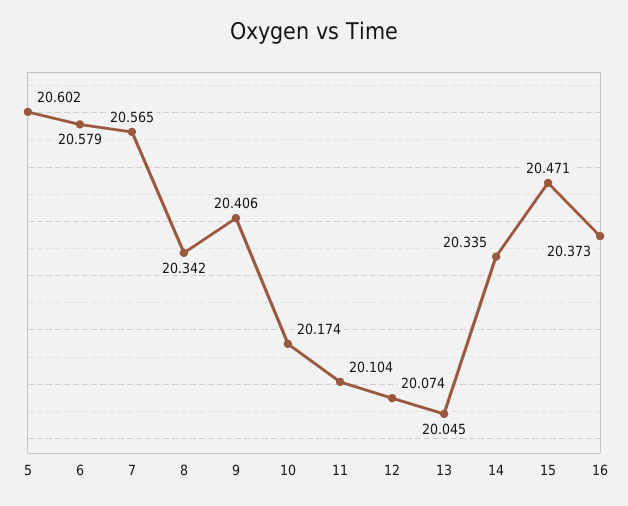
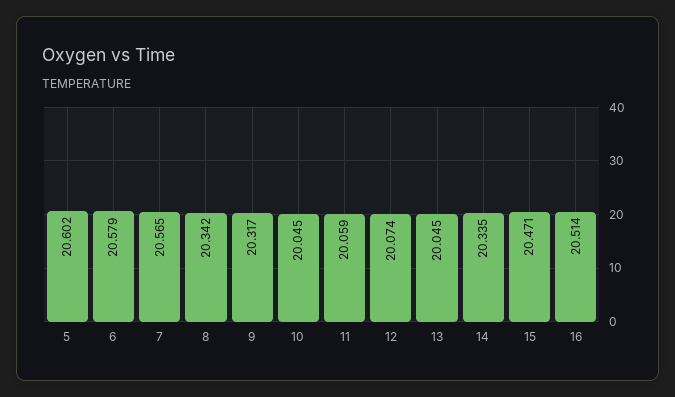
  {
    "5": 20.602,
    "6": 20.579,
    "7": 20.565,
    "8": 20.342,
-   "9": 20.406,
+   "9": 20.317,
-   "10": 20.174,
+   "10": 20.045,
-   "11": 20.104,
+   "11": 20.059,
    "12": 20.074,
    "13": 20.045,
    "14": 20.335,
    "15": 20.471,
-   "16": 20.373
+   "16": 20.514
  }

